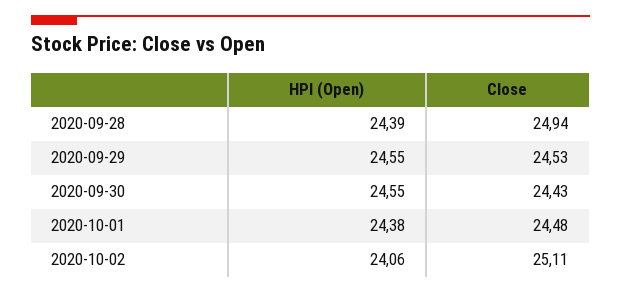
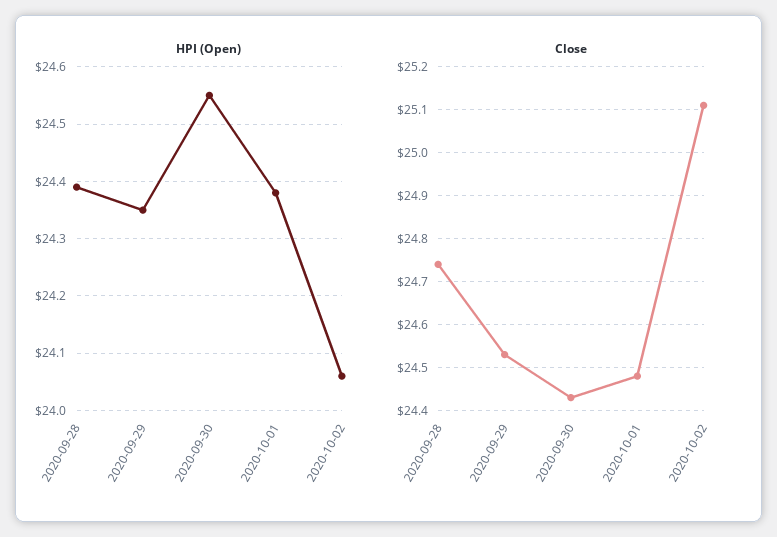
  {
    "HPI (Open)": {
      "2020-09-28": 24.39,
-     "2020-09-29": 24.55,
+     "2020-09-29": 24.35,
      "2020-09-30": 24.55,
      "2020-10-01": 24.38,
      "2020-10-02": 24.06
    },
    "Close": {
-     "2020-09-28": 24.94,
+     "2020-09-28": 24.75,
      "2020-09-29": 24.53,
      "2020-09-30": 24.43,
      "2020-10-01": 24.48,
      "2020-10-02": 25.11
    }
  }

